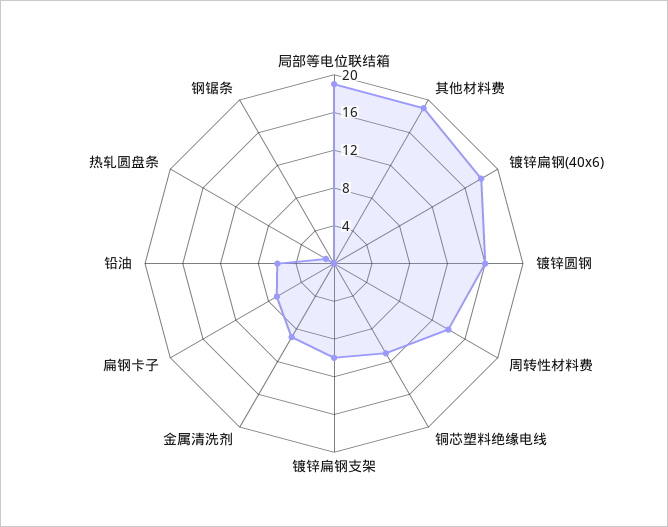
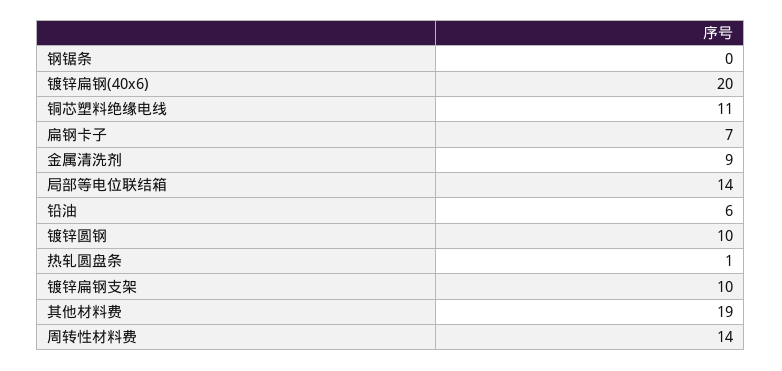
  {
-   "局部等电位联结箱": 19,
+   "局部等电位联结箱": 14,
    "其他材料费": 19,
-   "镀锌扁钢(40x6)": 18,
+   "镀锌扁钢(40x6)": 20,
-   "镀锌圆钢": 16,
+   "镀锌圆钢": 10,
    "周转性材料费": 14,
    "铜芯塑料绝缘电线": 11,
    "镀锌扁钢支架": 10,
    "金属清洗剂": 9,
    "扁钢卡子": 7,
    "铅油": 6,
    "热轧圆盘条": 1,
    "钢锯条": 0
  }

